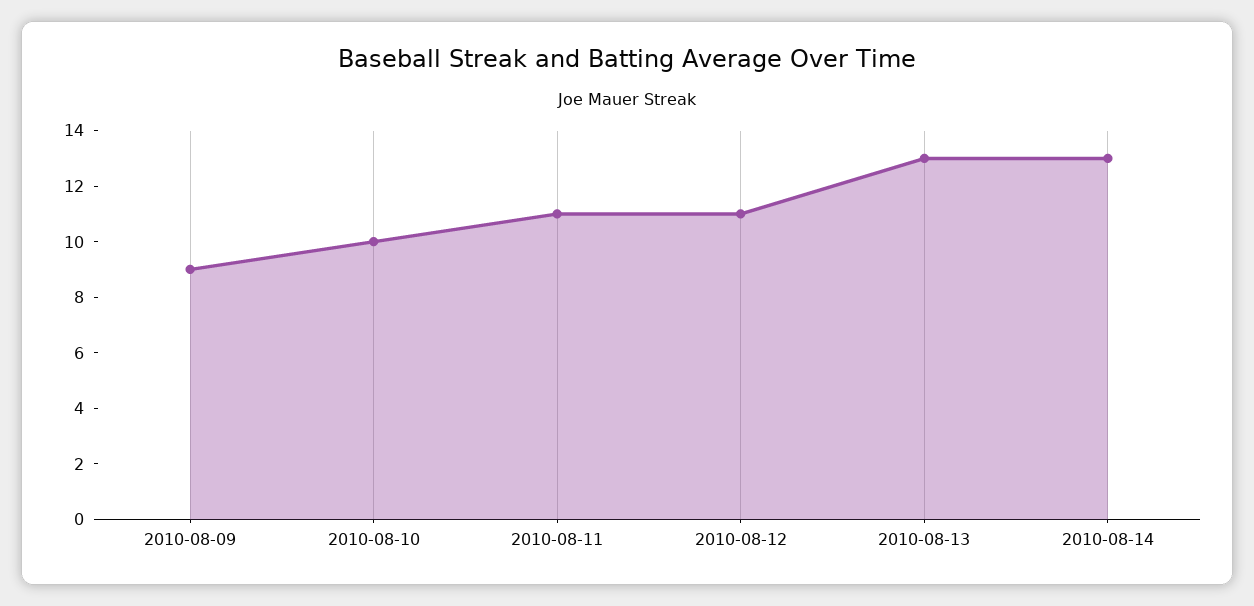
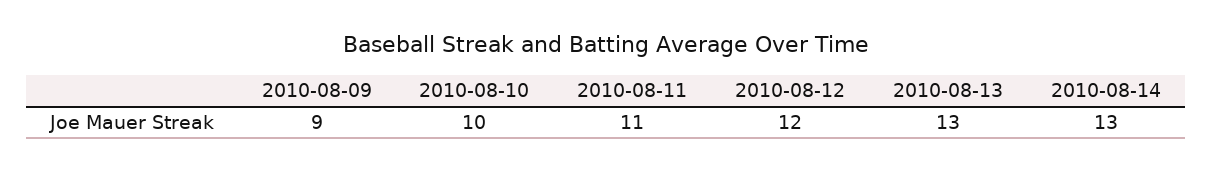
  {
    "2010-08-09": 9,
    "2010-08-10": 10,
    "2010-08-11": 11,
-   "2010-08-12": 11,
+   "2010-08-12": 12,
    "2010-08-13": 13,
    "2010-08-14": 13
  }

